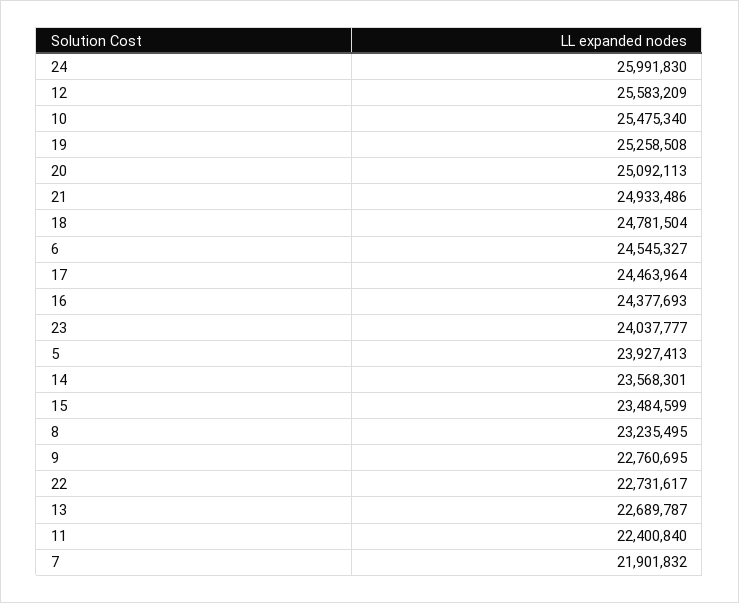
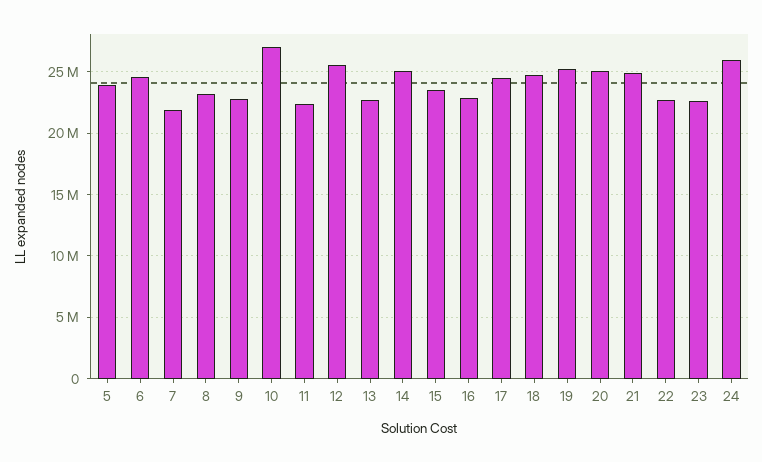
  {
    "24": 25991830,
    "12": 25583209,
-   "10": 25475340,
+   "10": 27000000,
    "19": 25258508,
    "20": 25092113,
    "21": 24933486,
    "18": 24781504,
    "6": 24545327,
    "17": 24463964,
-   "16": 24377693,
+   "16": 23000000,
-   "23": 24037777,
+   "23": 22500000,
    "5": 23927413,
-   "14": 23568301,
+   "14": 25000000,
    "15": 23484599,
    "8": 23235495,
    "9": 22760695,
    "22": 22731617,
    "13": 22689787,
    "11": 22400840,
    "7": 21901832
  }

